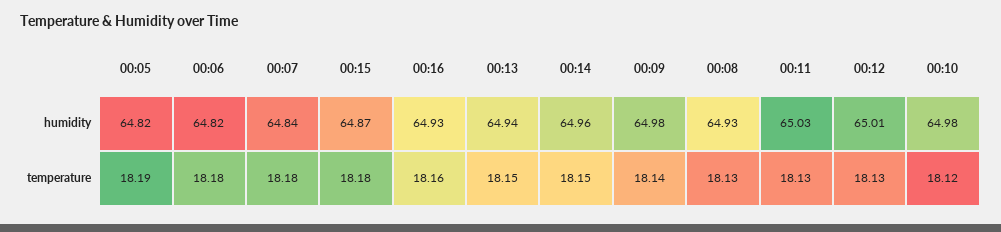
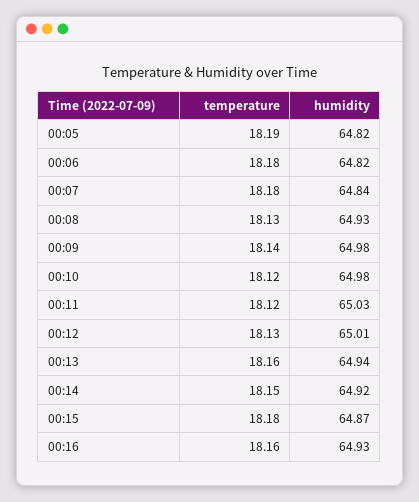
  {
    "00:05": {
      "humidity": 64.82,
      "temperature": 18.19
    },
    "00:06": {
      "humidity": 64.82,
      "temperature": 18.18
    },
    "00:07": {
      "humidity": 64.84,
      "temperature": 18.18
    },
    "00:15": {
      "humidity": 64.87,
      "temperature": 18.18
    },
    "00:16": {
      "humidity": 64.93,
      "temperature": 18.16
    },
    "00:13": {
      "humidity": 64.94,
-     "temperature": 18.15
+     "temperature": 18.16
    },
    "00:14": {
-     "humidity": 64.96,
+     "humidity": 64.92,
      "temperature": 18.15
    },
    "00:09": {
      "humidity": 64.98,
      "temperature": 18.14
    },
    "00:08": {
      "humidity": 64.93,
      "temperature": 18.13
    },
    "00:11": {
      "humidity": 65.03,
-     "temperature": 18.13
+     "temperature": 18.12
    },
    "00:12": {
      "humidity": 65.01,
      "temperature": 18.13
    },
    "00:10": {
      "humidity": 64.98,
      "temperature": 18.12
    }
  }

